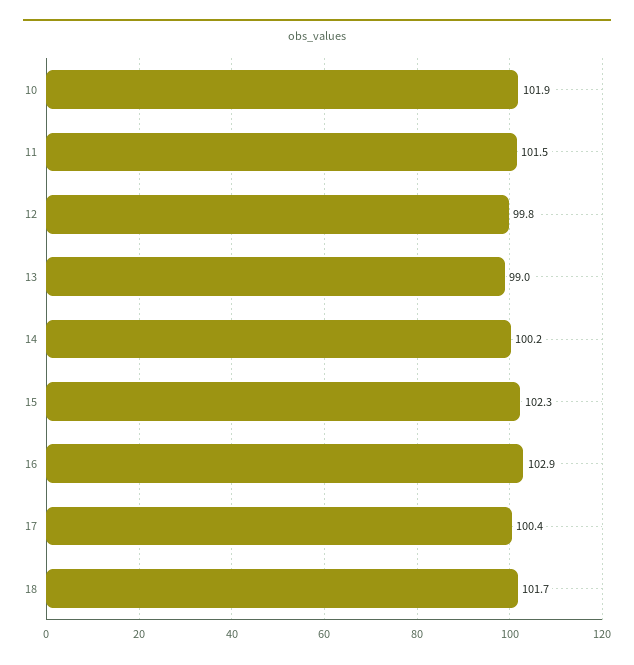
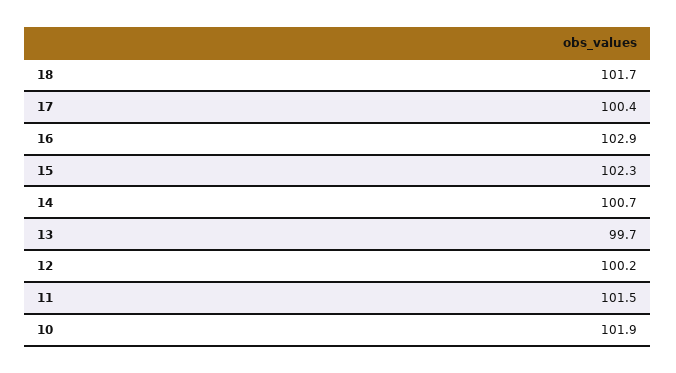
  {
    "10": 101.9,
    "11": 101.5,
-   "12": 99.8,
+   "12": 100.2,
-   "13": 99,
+   "13": 99.7,
-   "14": 100.2,
+   "14": 100.7,
    "15": 102.3,
    "16": 102.9,
    "17": 100.4,
    "18": 101.7
  }

